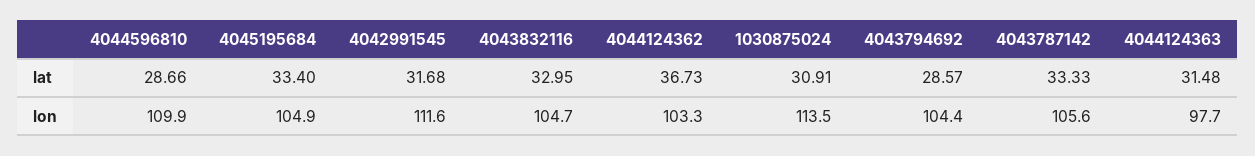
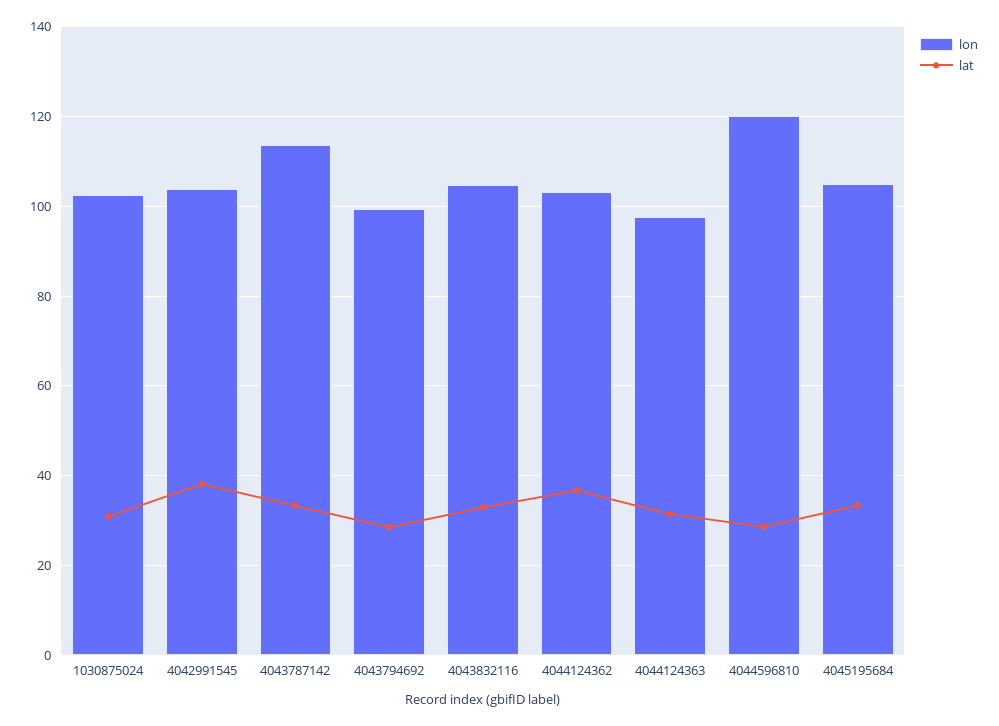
  {
    "lat": {
      "4044596810": 28.66,
      "4045195684": 33.4,
-     "4042991545": 31.68,
+     "4042991545": 38,
      "4043832116": 32.95,
      "4044124362": 36.73,
      "1030875024": 30.91,
      "4043794692": 28.57,
      "4043787142": 33.33,
      "4044124363": 31.48
    },
    "lon": {
-     "4044596810": 109.9,
+     "4044596810": 120,
      "4045195684": 104.9,
-     "4042991545": 111.6,
+     "4042991545": 104,
      "4043832116": 104.7,
      "4044124362": 103.3,
-     "1030875024": 113.5,
+     "1030875024": 102,
-     "4043794692": 104.4,
+     "4043794692": 100,
-     "4043787142": 105.6,
+     "4043787142": 114,
      "4044124363": 97.7
    }
  }

